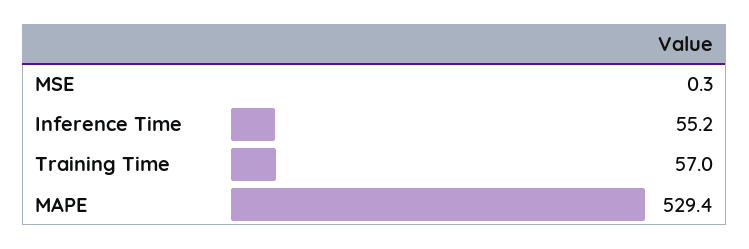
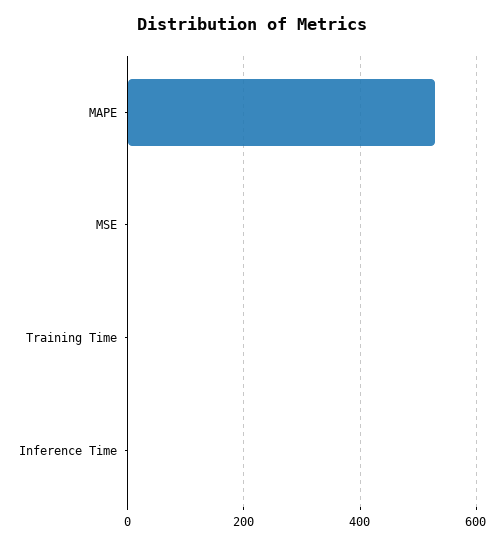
  {
    "MSE": 0.3,
-   "Inference Time": 55.2,
+   "Inference Time": 0,
-   "Training Time": 57,
+   "Training Time": 0,
    "MAPE": 529.4
  }

